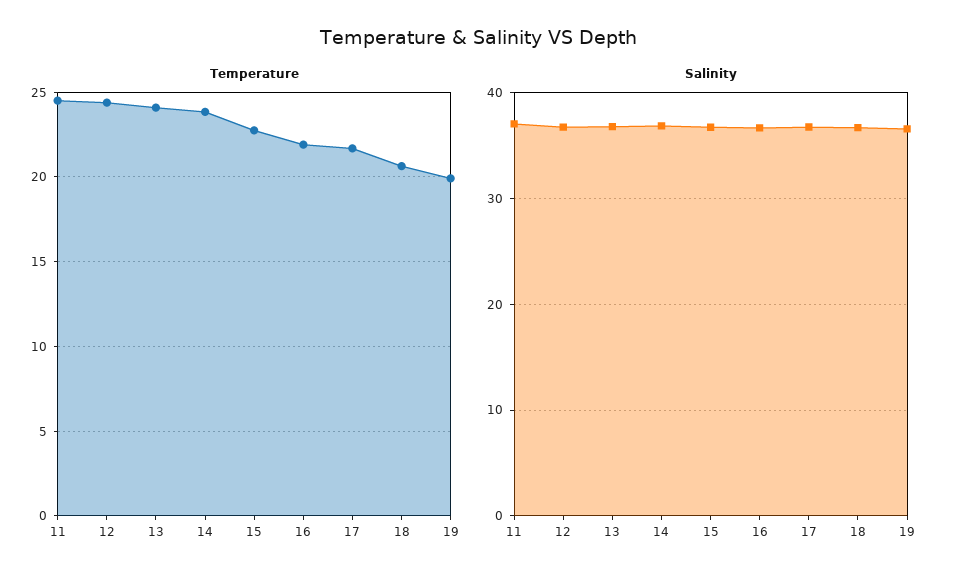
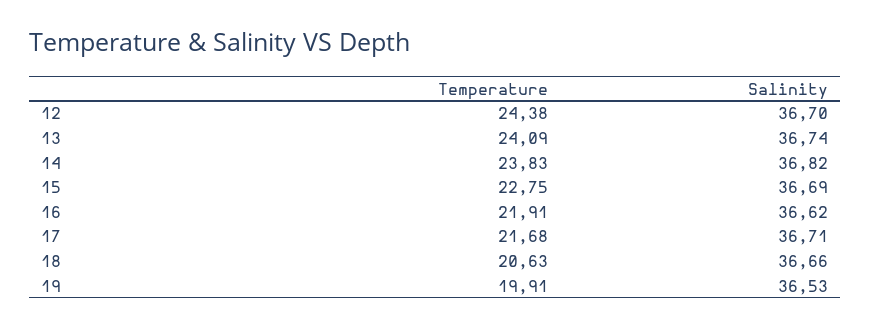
  {
    "Temperature": {
-     "11": 24.5,
      "12": 24.38,
      "13": 24.09,
      "14": 23.83,
      "15": 22.75,
      "16": 21.91,
      "17": 21.68,
      "18": 20.63,
      "19": 19.91
    },
    "Salinity": {
-     "11": 37,
      "12": 36.7,
      "13": 36.74,
      "14": 36.82,
      "15": 36.69,
      "16": 36.62,
      "17": 36.71,
      "18": 36.66,
      "19": 36.53
    }
  }

